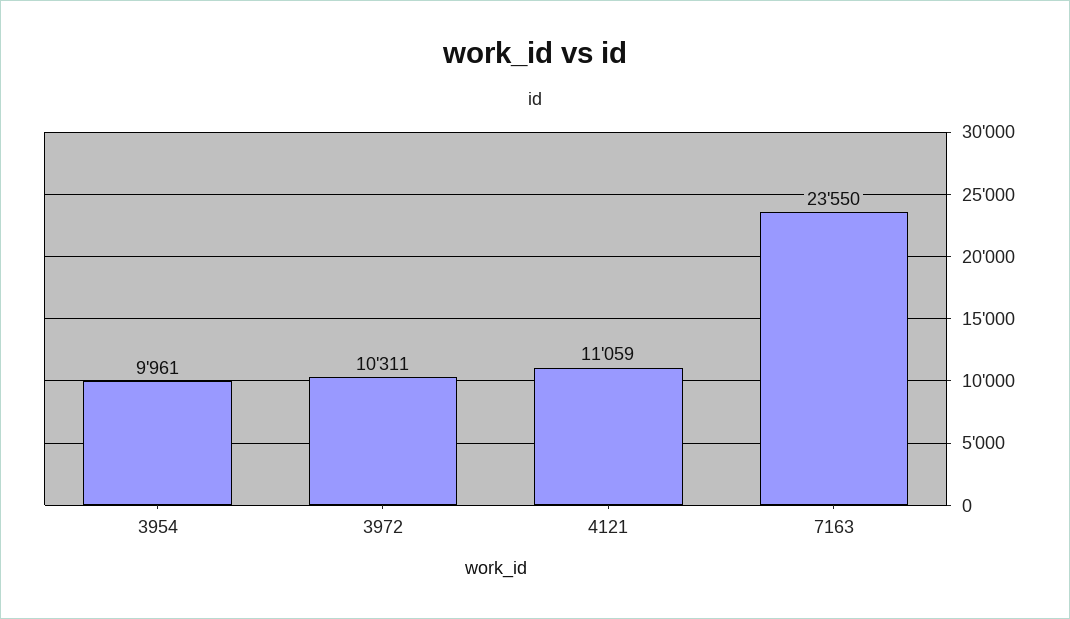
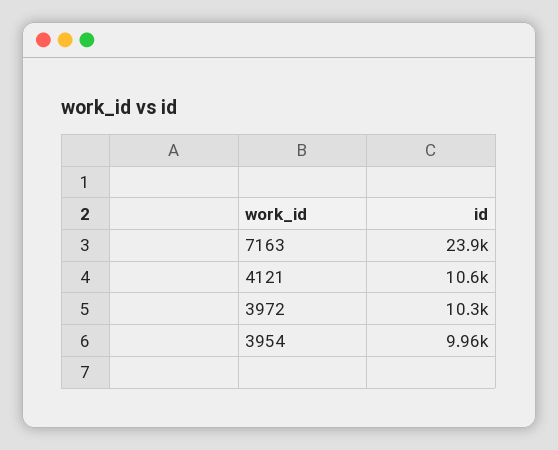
  {
    "3954": 9961,
    "3972": 10311,
-   "4121": 11059,
+   "4121": 10600,
-   "7163": 23550
+   "7163": 23900
  }

